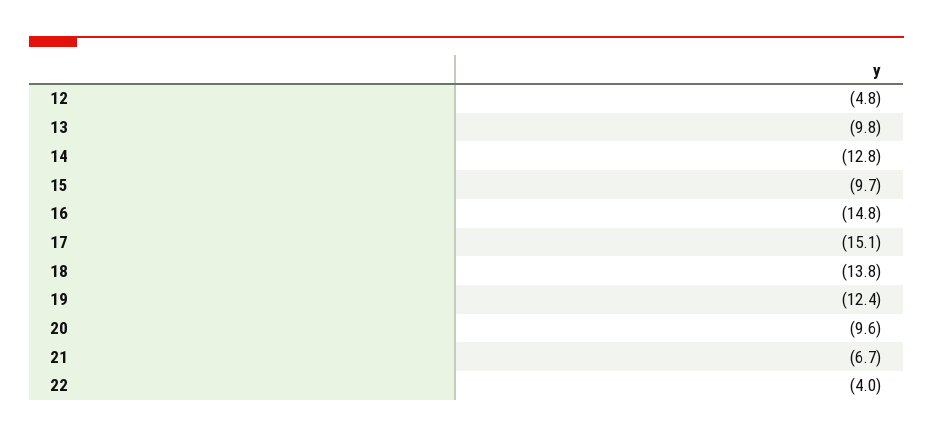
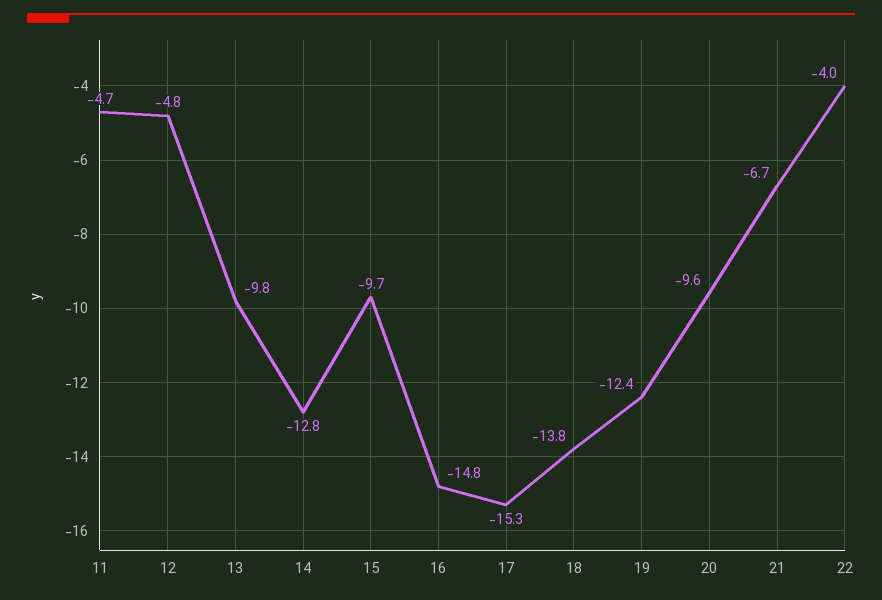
  {
    "12": -4.8,
    "13": -9.8,
    "14": -12.8,
    "15": -9.7,
    "16": -14.8,
-   "17": -15.1,
+   "17": -15.3,
    "18": -13.8,
    "19": -12.4,
    "20": -9.6,
    "21": -6.7,
-   "22": -4
+   "22": -4,
+   "11": -4.7
  }

